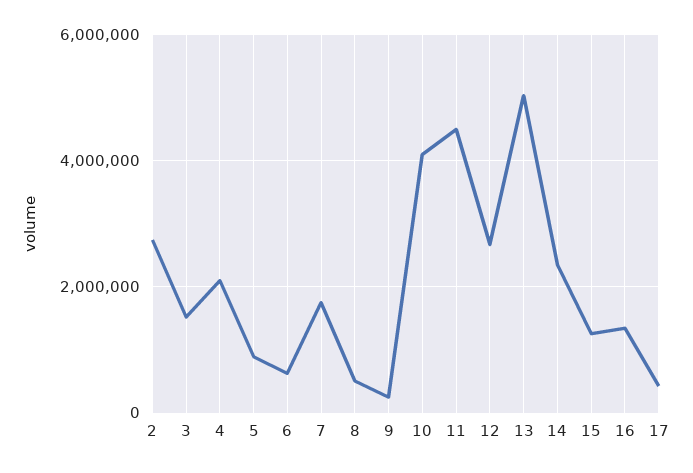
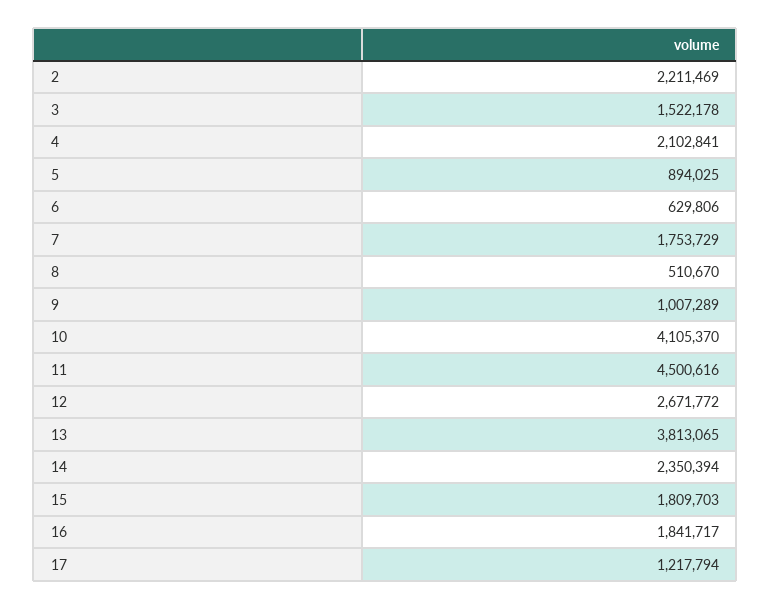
  {
-   "2": 2800000,
+   "2": 2211469,
    "3": 1522178,
    "4": 2102841,
    "5": 894025,
    "6": 629806,
    "7": 1753729,
    "8": 510670,
-   "9": 200000,
+   "9": 1007289,
    "10": 4105370,
    "11": 4500616,
    "12": 2671772,
-   "13": 5000000,
+   "13": 3813065,
    "14": 2350394,
-   "15": 1200000,
+   "15": 1809703,
-   "16": 1400000,
+   "16": 1841717,
-   "17": 400000
+   "17": 1217794
  }

